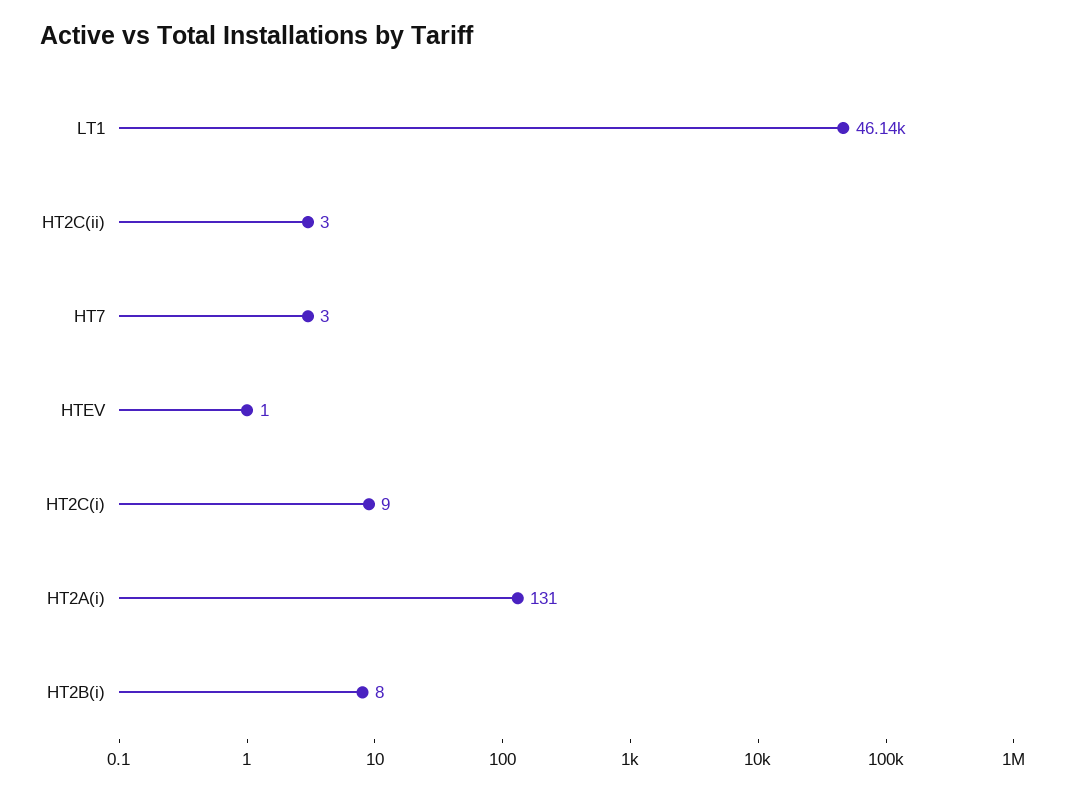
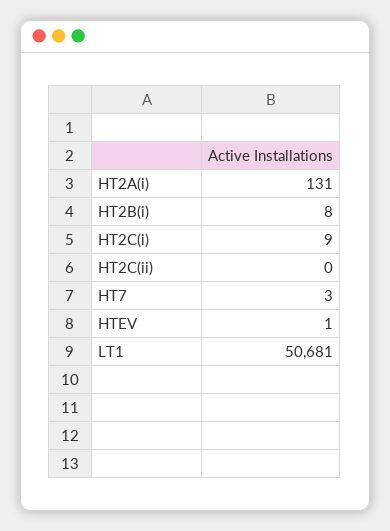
  {
-   "LT1": 46140,
+   "LT1": 50681,
-   "HT2C(ii)": 3,
+   "HT2C(ii)": 0,
    "HT7": 3,
    "HTEV": 1,
    "HT2C(i)": 9,
    "HT2A(i)": 131,
    "HT2B(i)": 8
  }

